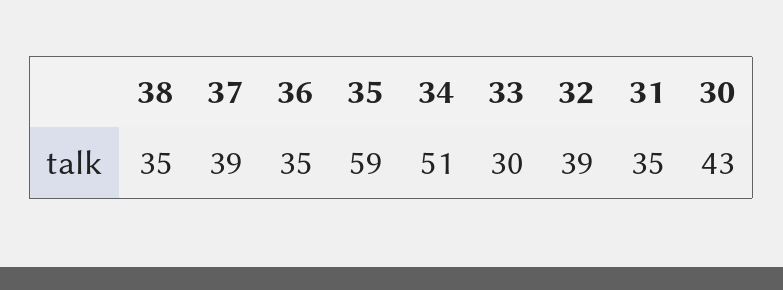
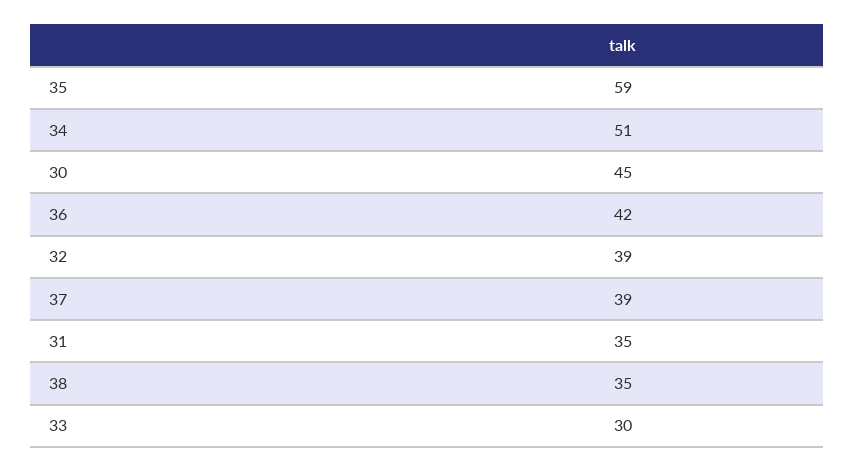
  {
    "38": 35,
    "37": 39,
-   "36": 35,
+   "36": 42,
    "35": 59,
    "34": 51,
    "33": 30,
    "32": 39,
    "31": 35,
-   "30": 43
+   "30": 45
  }

